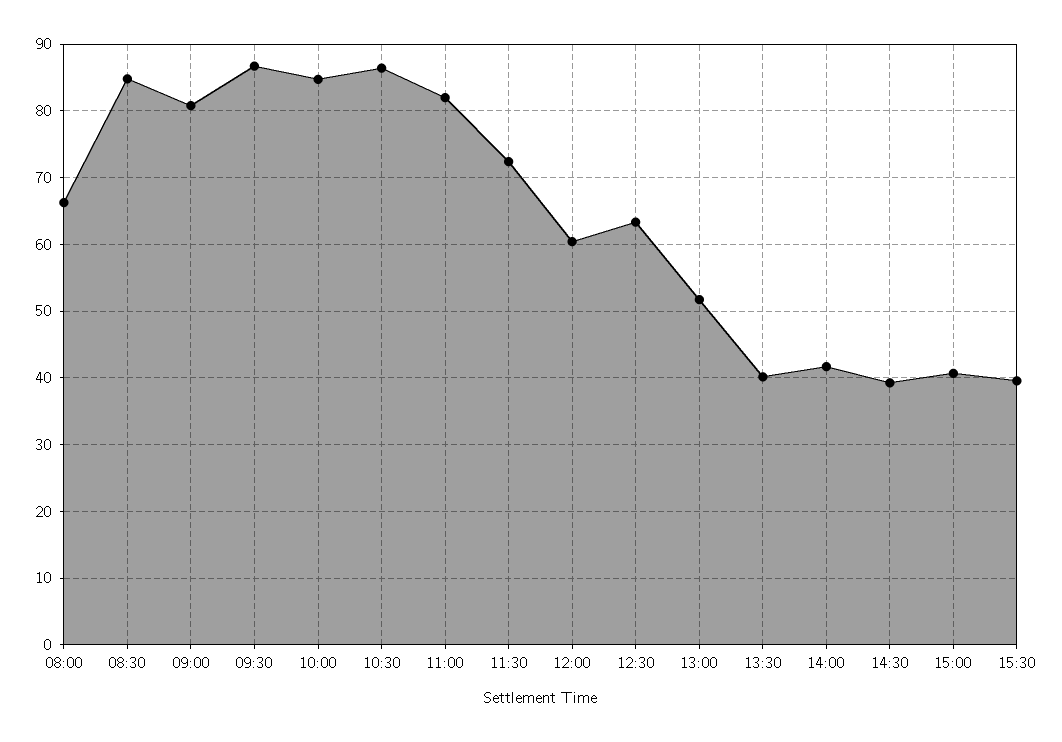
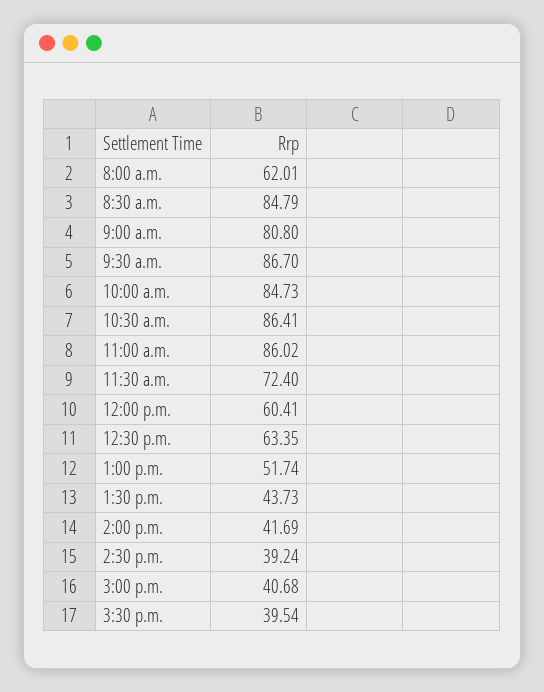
  {
-   "08:00": 66,
+   "08:00": 62.01,
    "08:30": 84.79,
    "09:00": 80.8,
    "09:30": 86.7,
    "10:00": 84.73,
    "10:30": 86.41,
-   "11:00": 82,
+   "11:00": 86.02,
    "11:30": 72.4,
    "12:00": 60.41,
    "12:30": 63.35,
    "13:00": 51.74,
-   "13:30": 40,
+   "13:30": 43.73,
    "14:00": 41.69,
    "14:30": 39.24,
    "15:00": 40.68,
    "15:30": 39.54
  }

